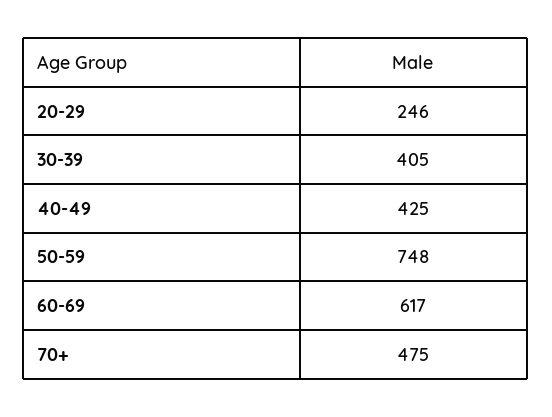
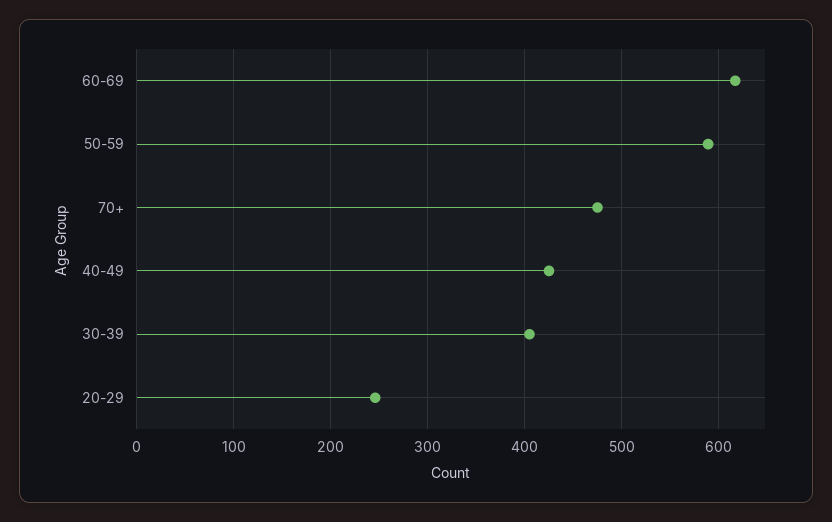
  {
    "20-29": 246,
    "30-39": 405,
    "40-49": 425,
-   "50-59": 748,
+   "50-59": 590,
    "60-69": 617,
    "70+": 475
  }

